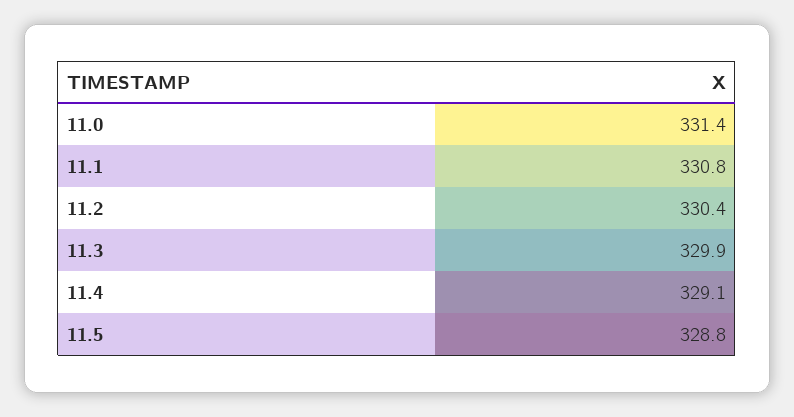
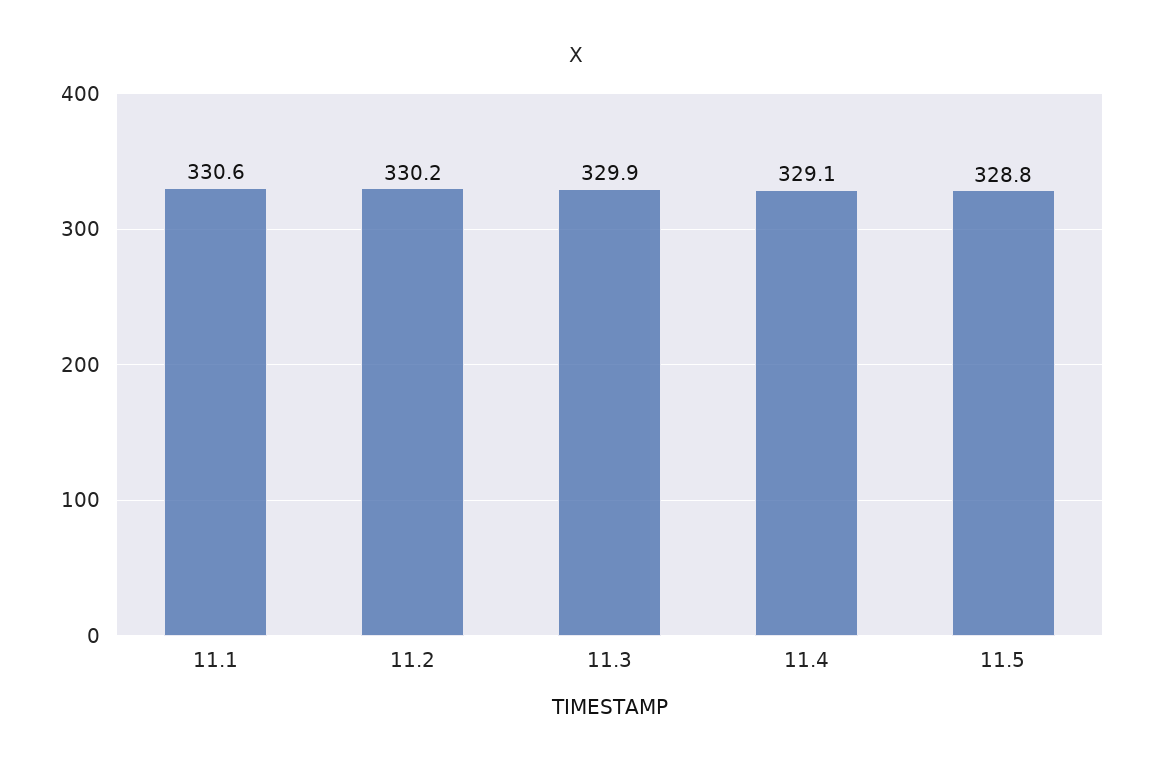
  {
-   "11.0": 331.4,
-   "11.1": 330.8,
+   "11.1": 330.6,
-   "11.2": 330.4,
+   "11.2": 330.2,
    "11.3": 329.9,
    "11.4": 329.1,
    "11.5": 328.8
  }

